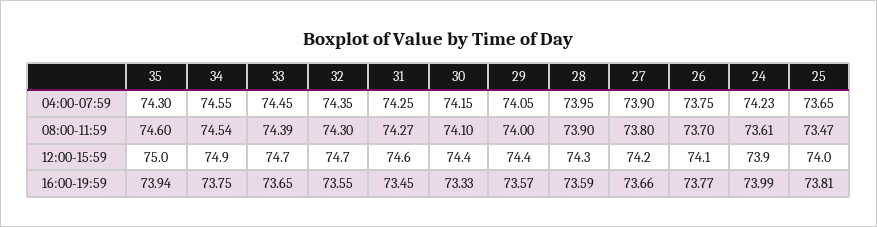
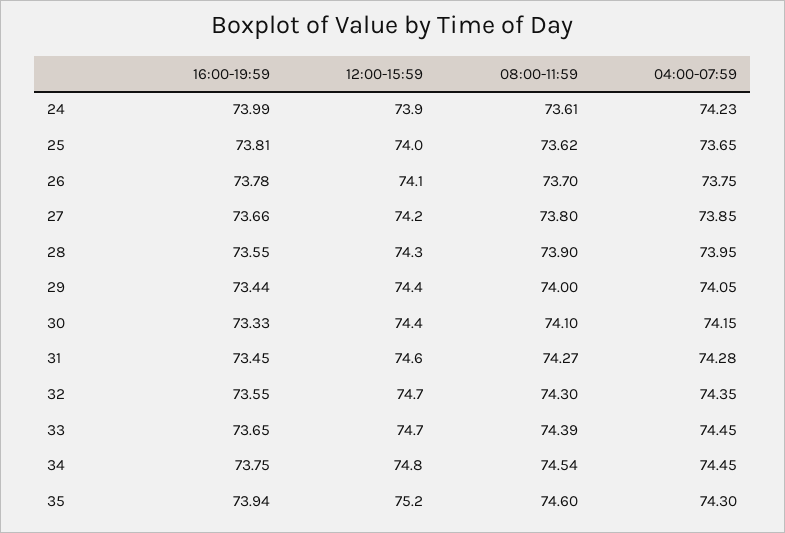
  {
    "35": {
      "04:00-07:59": 74.3,
      "08:00-11:59": 74.6,
-     "12:00-15:59": 75,
+     "12:00-15:59": 75.2,
      "16:00-19:59": 73.94
    },
    "34": {
-     "04:00-07:59": 74.55,
+     "04:00-07:59": 74.45,
      "08:00-11:59": 74.54,
-     "12:00-15:59": 74.9,
+     "12:00-15:59": 74.8,
      "16:00-19:59": 73.75
    },
    "33": {
      "04:00-07:59": 74.45,
      "08:00-11:59": 74.39,
      "12:00-15:59": 74.7,
      "16:00-19:59": 73.65
    },
    "32": {
      "04:00-07:59": 74.35,
      "08:00-11:59": 74.3,
      "12:00-15:59": 74.7,
      "16:00-19:59": 73.55
    },
    "31": {
-     "04:00-07:59": 74.25,
+     "04:00-07:59": 74.28,
      "08:00-11:59": 74.27,
      "12:00-15:59": 74.6,
      "16:00-19:59": 73.45
    },
    "30": {
      "04:00-07:59": 74.15,
      "08:00-11:59": 74.1,
      "12:00-15:59": 74.4,
      "16:00-19:59": 73.33
    },
    "29": {
      "04:00-07:59": 74.05,
      "08:00-11:59": 74,
      "12:00-15:59": 74.4,
-     "16:00-19:59": 73.57
+     "16:00-19:59": 73.44
    },
    "28": {
      "04:00-07:59": 73.95,
      "08:00-11:59": 73.9,
      "12:00-15:59": 74.3,
-     "16:00-19:59": 73.59
+     "16:00-19:59": 73.55
    },
    "27": {
-     "04:00-07:59": 73.9,
+     "04:00-07:59": 73.85,
      "08:00-11:59": 73.8,
      "12:00-15:59": 74.2,
      "16:00-19:59": 73.66
    },
    "26": {
      "04:00-07:59": 73.75,
      "08:00-11:59": 73.7,
      "12:00-15:59": 74.1,
-     "16:00-19:59": 73.77
+     "16:00-19:59": 73.78
    },
    "24": {
      "04:00-07:59": 74.23,
      "08:00-11:59": 73.61,
      "12:00-15:59": 73.9,
      "16:00-19:59": 73.99
    },
    "25": {
      "04:00-07:59": 73.65,
-     "08:00-11:59": 73.47,
+     "08:00-11:59": 73.62,
      "12:00-15:59": 74,
      "16:00-19:59": 73.81
    }
  }

